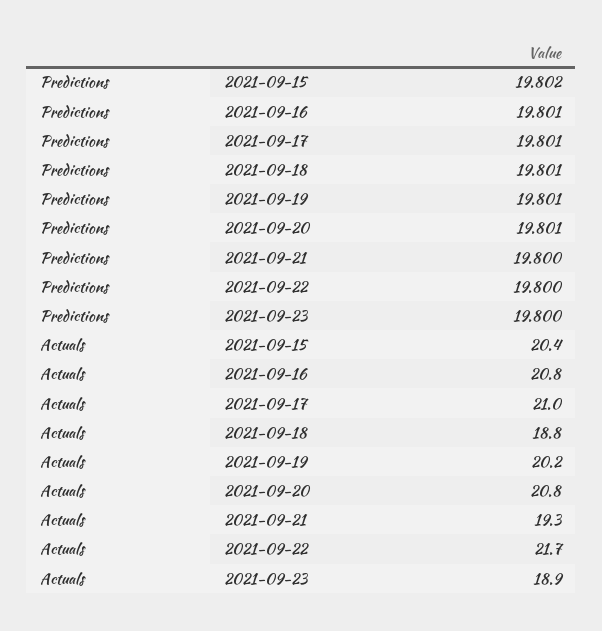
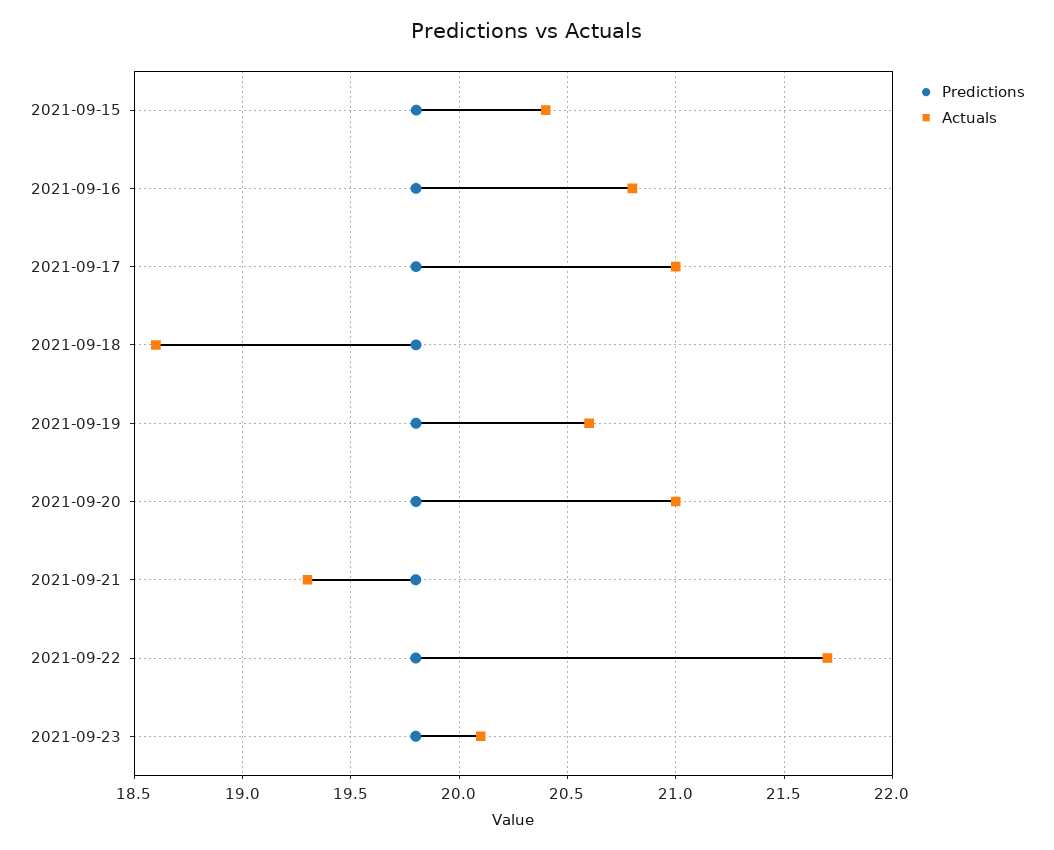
  {
    "Predictions": {
      "2021-09-15": 19.802,
      "2021-09-16": 19.801,
      "2021-09-17": 19.801,
      "2021-09-18": 19.801,
      "2021-09-19": 19.801,
      "2021-09-20": 19.801,
      "2021-09-21": 19.8,
      "2021-09-22": 19.8,
      "2021-09-23": 19.8
    },
    "Actuals": {
      "2021-09-15": 20.4,
      "2021-09-16": 20.8,
      "2021-09-17": 21,
-     "2021-09-18": 18.8,
+     "2021-09-18": 18.6,
-     "2021-09-19": 20.2,
+     "2021-09-19": 20.6,
-     "2021-09-20": 20.8,
+     "2021-09-20": 21,
      "2021-09-21": 19.3,
      "2021-09-22": 21.7,
-     "2021-09-23": 18.9
+     "2021-09-23": 20.1
    }
  }

